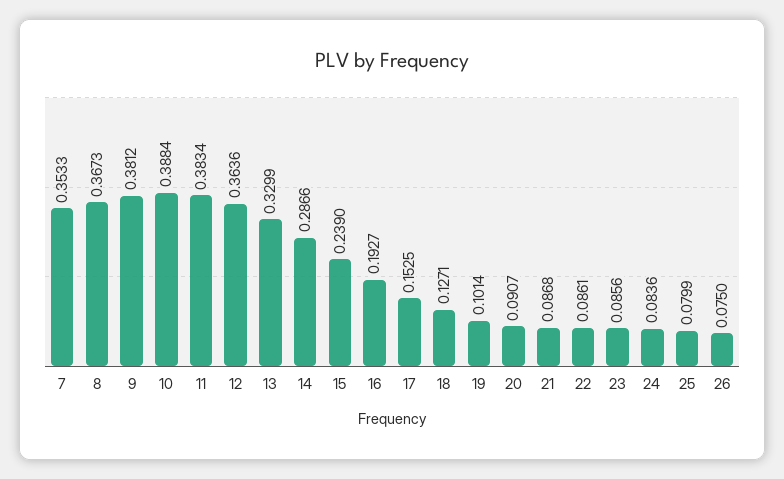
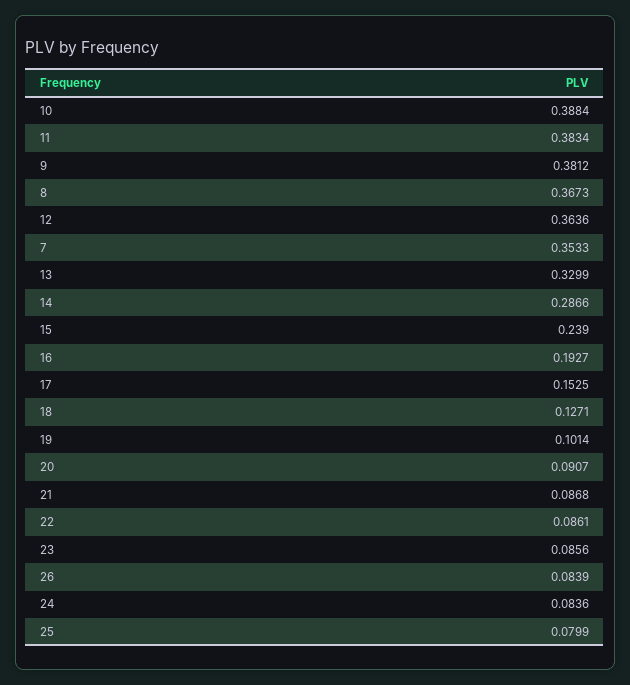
  {
    "7": 0.3533,
    "8": 0.3673,
    "9": 0.3812,
    "10": 0.3884,
    "11": 0.3834,
    "12": 0.3636,
    "13": 0.3299,
    "14": 0.2866,
    "15": 0.239,
    "16": 0.1927,
    "17": 0.1525,
    "18": 0.1271,
    "19": 0.1014,
    "20": 0.0907,
    "21": 0.0868,
    "22": 0.0861,
    "23": 0.0856,
    "24": 0.0836,
    "25": 0.0799,
-   "26": 0.075
+   "26": 0.0839
  }

